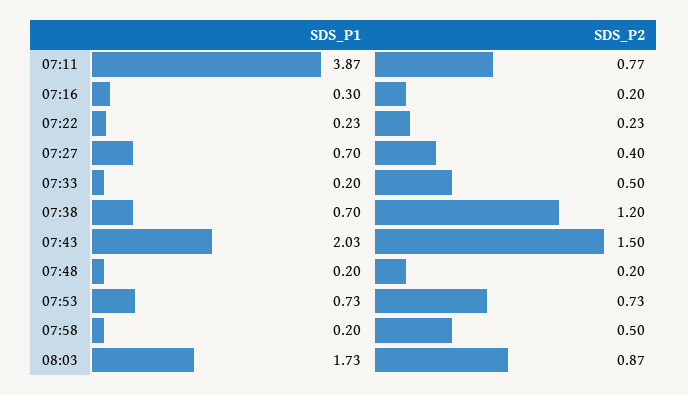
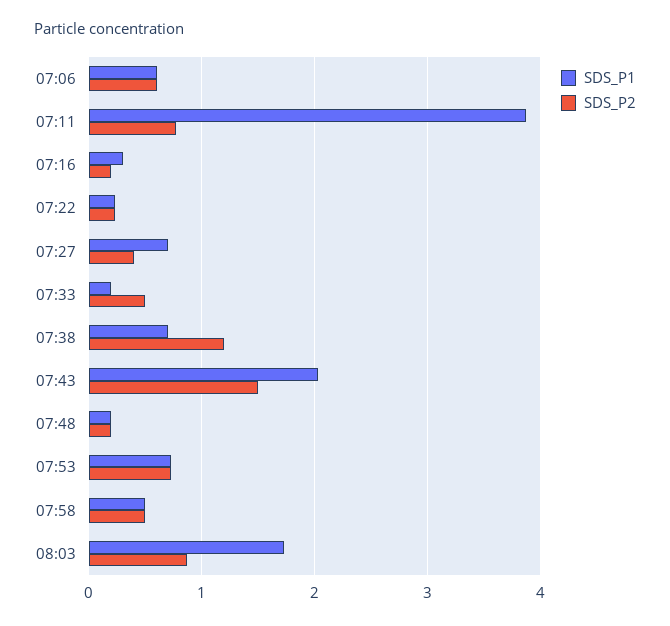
  {
    "SDS_P1": {
      "07:11": 3.87,
      "07:16": 0.3,
      "07:22": 0.23,
      "07:27": 0.7,
      "07:33": 0.2,
      "07:38": 0.7,
      "07:43": 2.03,
      "07:48": 0.2,
      "07:53": 0.73,
-     "07:58": 0.2,
+     "07:58": 0.5,
-     "08:03": 1.73
+     "08:03": 1.73,
+     "07:06": 0.6
    },
    "SDS_P2": {
      "07:11": 0.77,
      "07:16": 0.2,
      "07:22": 0.23,
      "07:27": 0.4,
      "07:33": 0.5,
      "07:38": 1.2,
      "07:43": 1.5,
      "07:48": 0.2,
      "07:53": 0.73,
      "07:58": 0.5,
-     "08:03": 0.87
+     "08:03": 0.87,
+     "07:06": 0.6
    }
  }

